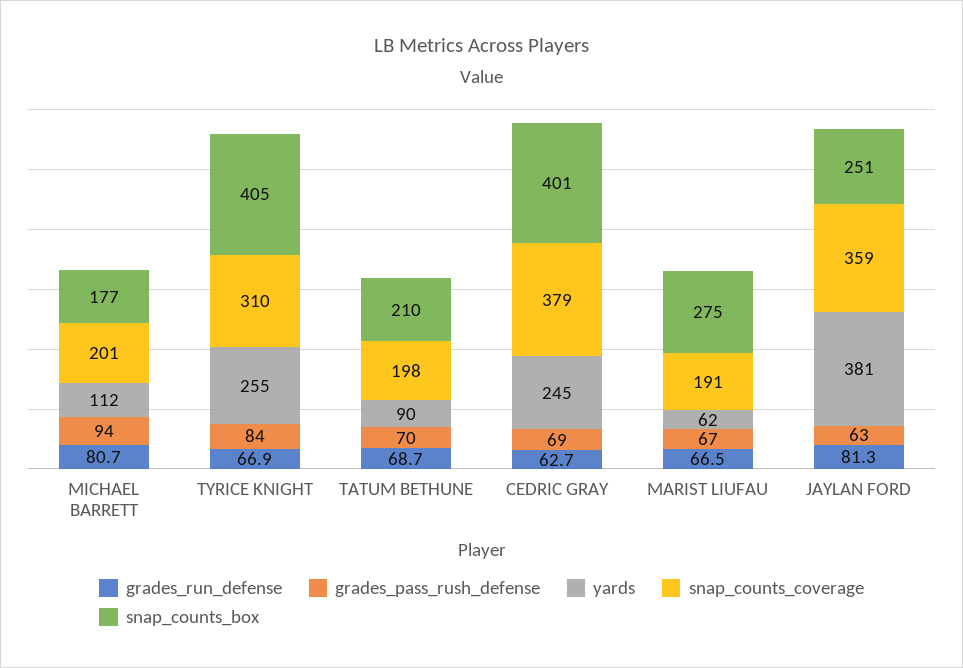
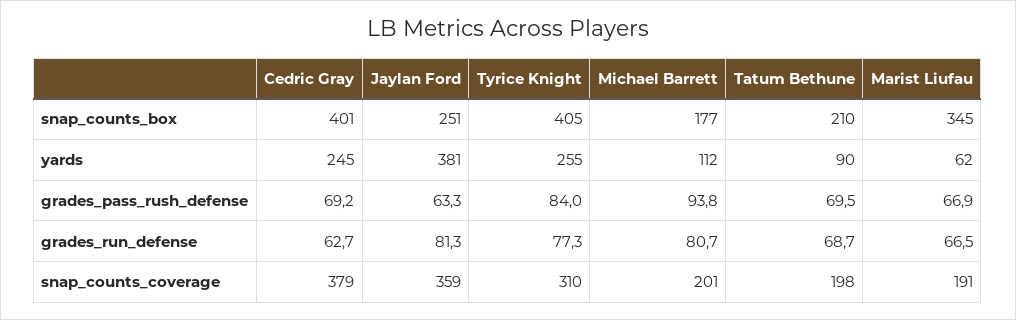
  {
    "grades_run_defense": {
      "MICHAEL BARRETT": 80.7,
-     "TYRICE KNIGHT": 66.9,
+     "TYRICE KNIGHT": 77.3,
      "TATUM BETHUNE": 68.7,
      "CEDRIC GRAY": 62.7,
      "MARIST LIUFAU": 66.5,
      "JAYLAN FORD": 81.3
    },
    "grades_pass_rush_defense": {
      "MICHAEL BARRETT": 93.8,
      "TYRICE KNIGHT": 84,
      "TATUM BETHUNE": 69.5,
      "CEDRIC GRAY": 69.2,
      "MARIST LIUFAU": 66.9,
      "JAYLAN FORD": 63.3
    },
    "yards": {
      "MICHAEL BARRETT": 112,
      "TYRICE KNIGHT": 255,
      "TATUM BETHUNE": 90,
      "CEDRIC GRAY": 245,
      "MARIST LIUFAU": 62,
      "JAYLAN FORD": 381
    },
    "snap_counts_coverage": {
      "MICHAEL BARRETT": 201,
      "TYRICE KNIGHT": 310,
      "TATUM BETHUNE": 198,
      "CEDRIC GRAY": 379,
      "MARIST LIUFAU": 191,
      "JAYLAN FORD": 359
    },
    "snap_counts_box": {
      "MICHAEL BARRETT": 177,
      "TYRICE KNIGHT": 405,
      "TATUM BETHUNE": 210,
      "CEDRIC GRAY": 401,
-     "MARIST LIUFAU": 275,
+     "MARIST LIUFAU": 345,
      "JAYLAN FORD": 251
    }
  }

